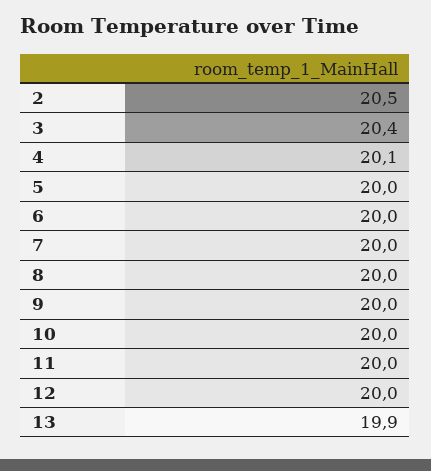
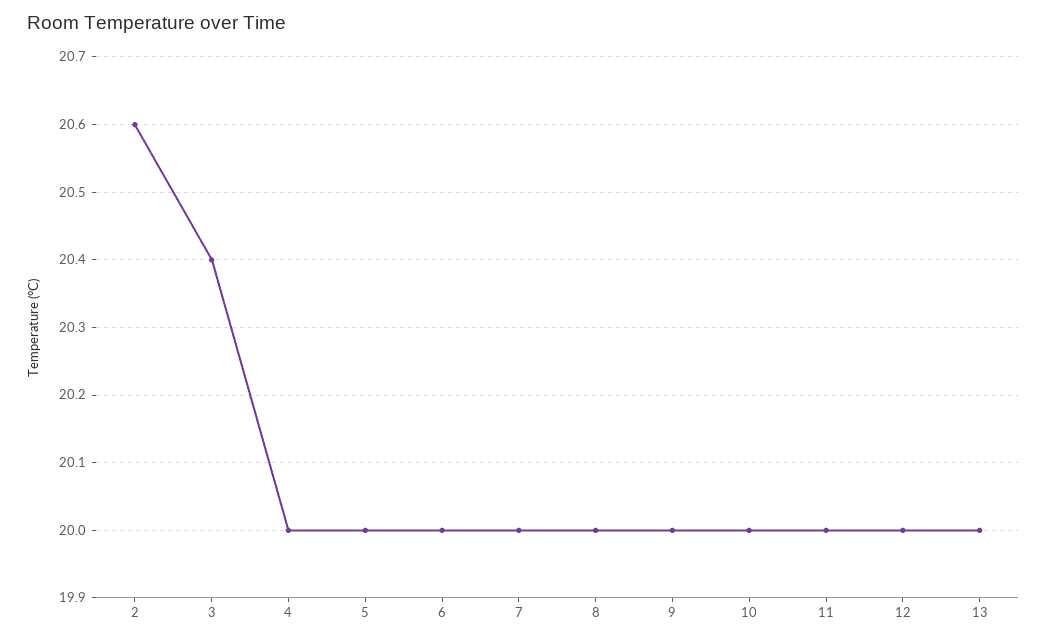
  {
-   "2": 20.5,
+   "2": 20.6,
    "3": 20.4,
-   "4": 20.1,
+   "4": 20,
    "5": 20,
    "6": 20,
    "7": 20,
    "8": 20,
    "9": 20,
    "10": 20,
    "11": 20,
    "12": 20,
-   "13": 19.9
+   "13": 20
  }

